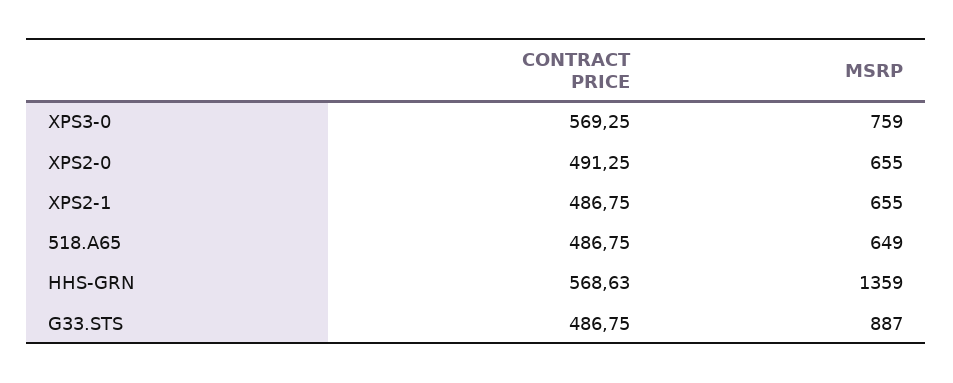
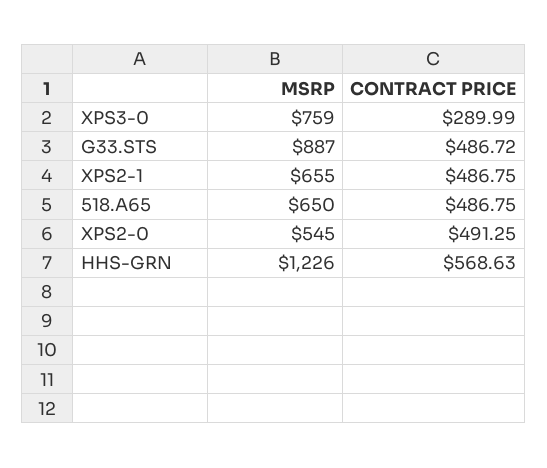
  {
    "CONTRACT PRICE": {
-     "XPS3-0": 569.25,
+     "XPS3-0": 289.99,
      "XPS2-0": 491.25,
      "XPS2-1": 486.75,
      "518.A65": 486.75,
      "HHS-GRN": 568.63,
-     "G33.STS": 486.75
+     "G33.STS": 486.72
    },
    "MSRP": {
      "XPS3-0": 759,
-     "XPS2-0": 655,
+     "XPS2-0": 545,
      "XPS2-1": 655,
-     "518.A65": 649,
+     "518.A65": 650,
-     "HHS-GRN": 1359,
+     "HHS-GRN": 1226,
      "G33.STS": 887
    }
  }

